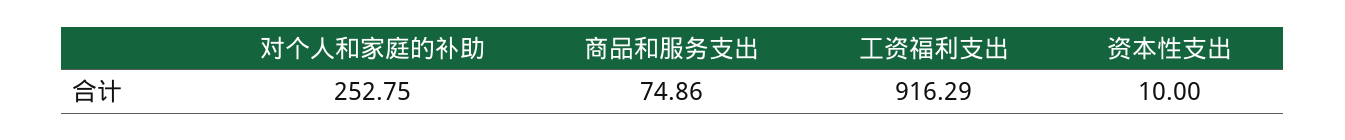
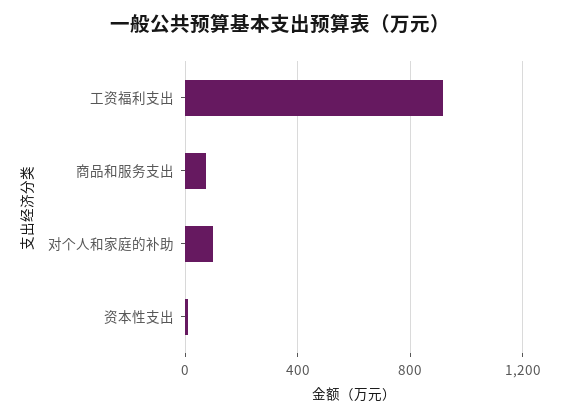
  {
-   "对个人和家庭的补助": 252.75,
+   "对个人和家庭的补助": 100,
    "商品和服务支出": 74.86,
    "工资福利支出": 916.29,
    "资本性支出": 10
  }

